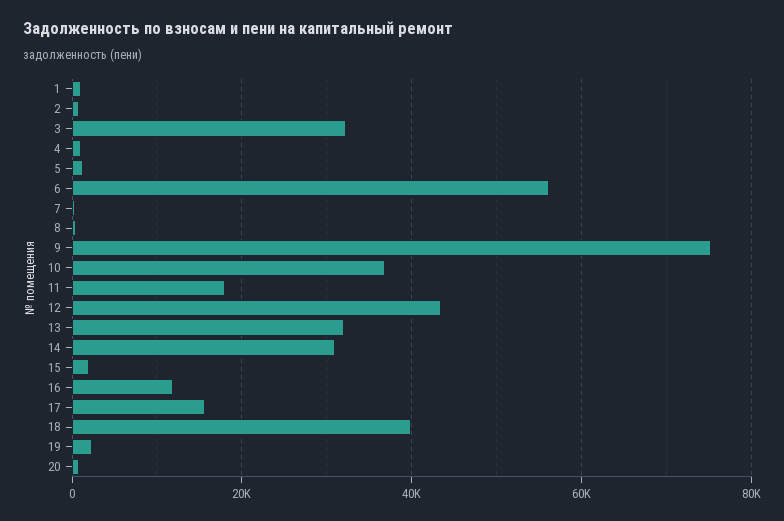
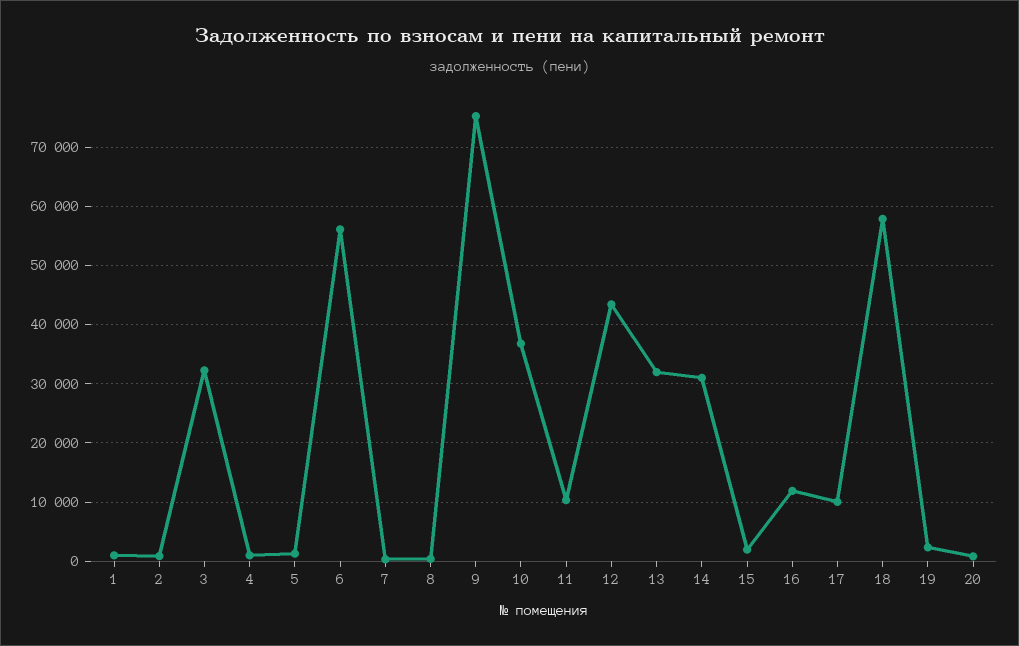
  {
    "1": 2000,
    "2": 0,
    "3": 32000,
    "4": 2000,
    "5": 2000,
    "6": 56000,
    "7": 0,
    "8": 0,
    "9": 76000,
    "10": 36000,
-   "11": 18000,
+   "11": 10000,
    "12": 44000,
    "13": 32000,
    "14": 32000,
    "15": 2000,
    "16": 12000,
-   "17": 16000,
+   "17": 10000,
-   "18": 40000,
+   "18": 58000,
    "19": 2000,
    "20": 0
  }

